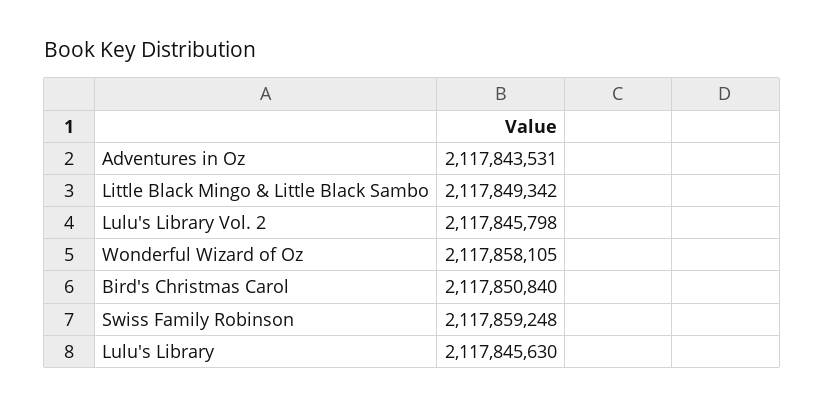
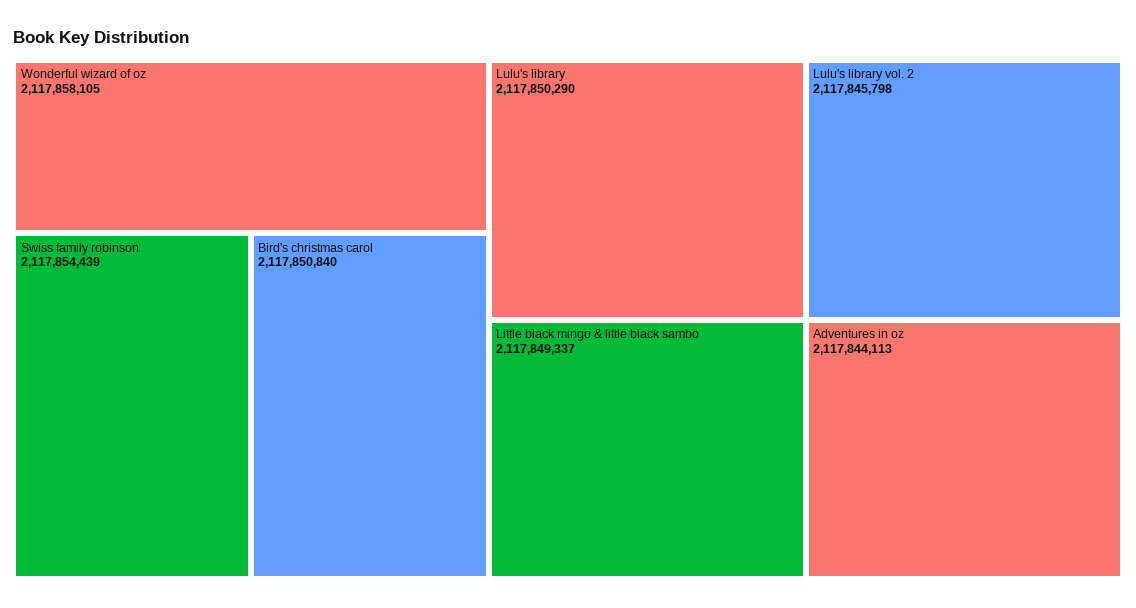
  {
-   "Adventures in Oz": 2117843531,
+   "Adventures in Oz": 2117844113,
-   "Little Black Mingo & Little Black Sambo": 2117849342,
+   "Little Black Mingo & Little Black Sambo": 2117849337,
    "Lulu's Library Vol. 2": 2117845798,
    "Wonderful Wizard of Oz": 2117858105,
    "Bird's Christmas Carol": 2117850840,
-   "Swiss Family Robinson": 2117859248,
+   "Swiss Family Robinson": 2117854439,
-   "Lulu's Library": 2117845630
+   "Lulu's Library": 2117850290
  }

